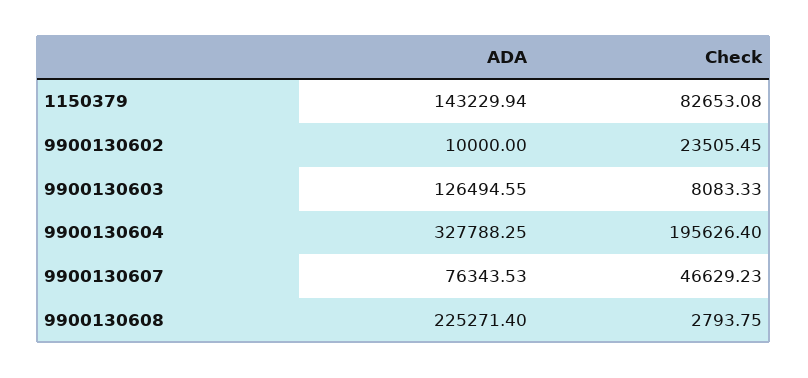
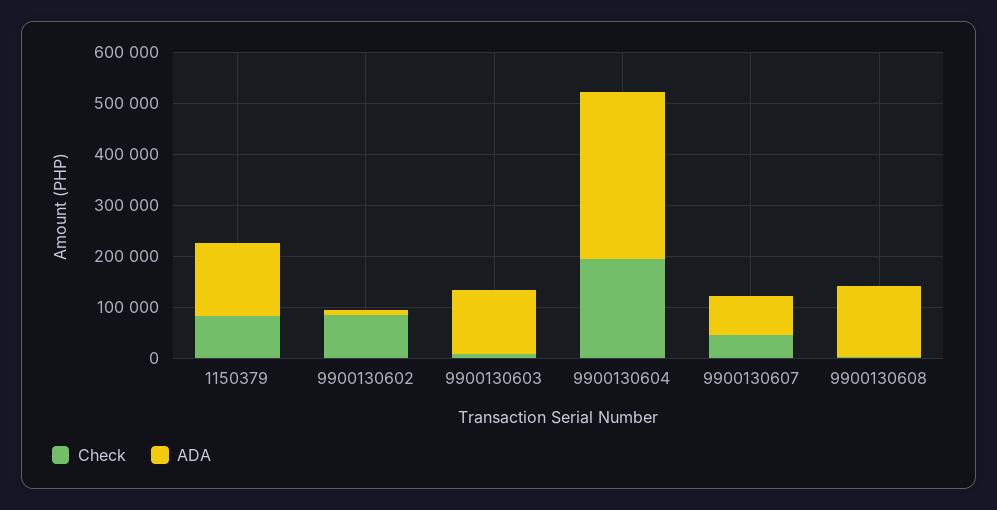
  {
    "ADA": {
      "1150379": 143229.94,
      "9900130602": 10000,
      "9900130603": 126494.55,
      "9900130604": 327788.25,
      "9900130607": 76343.53,
-     "9900130608": 225271.4
+     "9900130608": 140000
    },
    "Check": {
      "1150379": 82653.08,
-     "9900130602": 23505.45,
+     "9900130602": 80000,
      "9900130603": 8083.33,
      "9900130604": 195626.4,
      "9900130607": 46629.23,
      "9900130608": 2793.75
    }
  }

